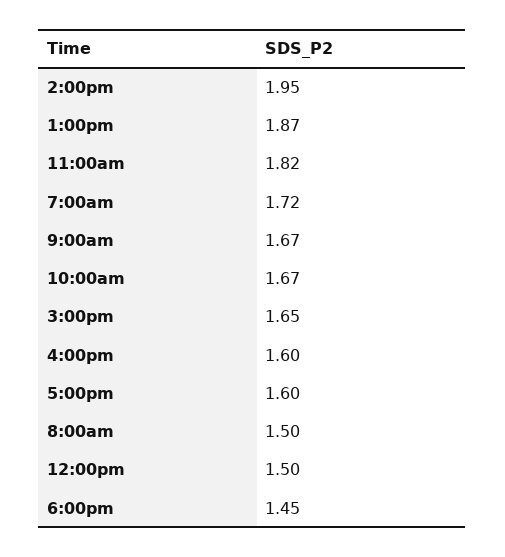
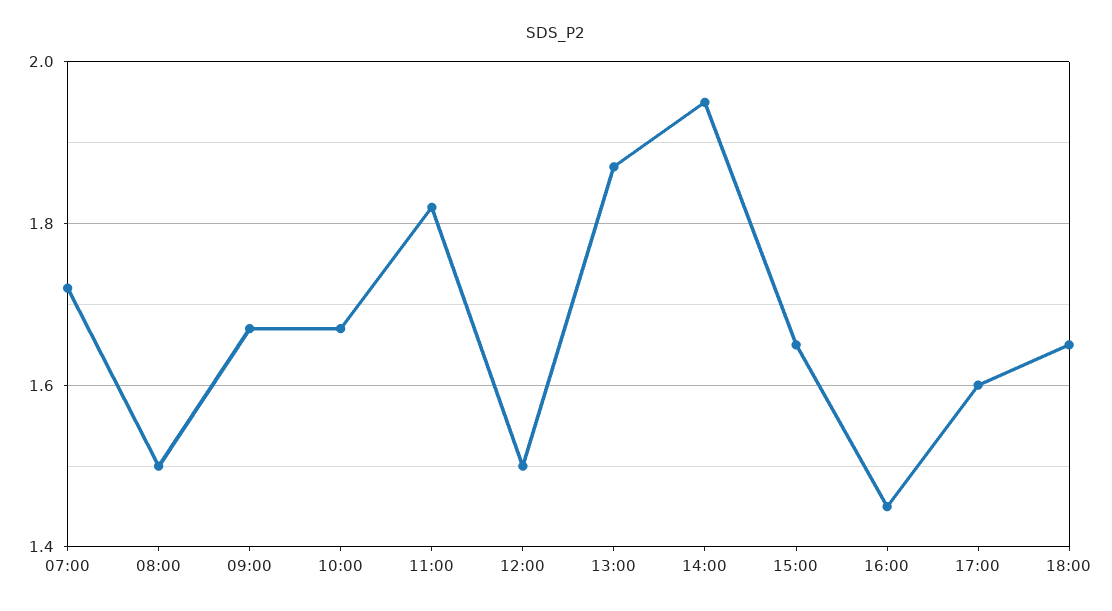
  {
    "2:00pm": 1.95,
    "1:00pm": 1.87,
    "11:00am": 1.82,
    "7:00am": 1.72,
    "9:00am": 1.67,
    "10:00am": 1.67,
    "3:00pm": 1.65,
-   "4:00pm": 1.6,
+   "4:00pm": 1.45,
    "5:00pm": 1.6,
    "8:00am": 1.5,
    "12:00pm": 1.5,
-   "6:00pm": 1.45
+   "6:00pm": 1.65
  }

